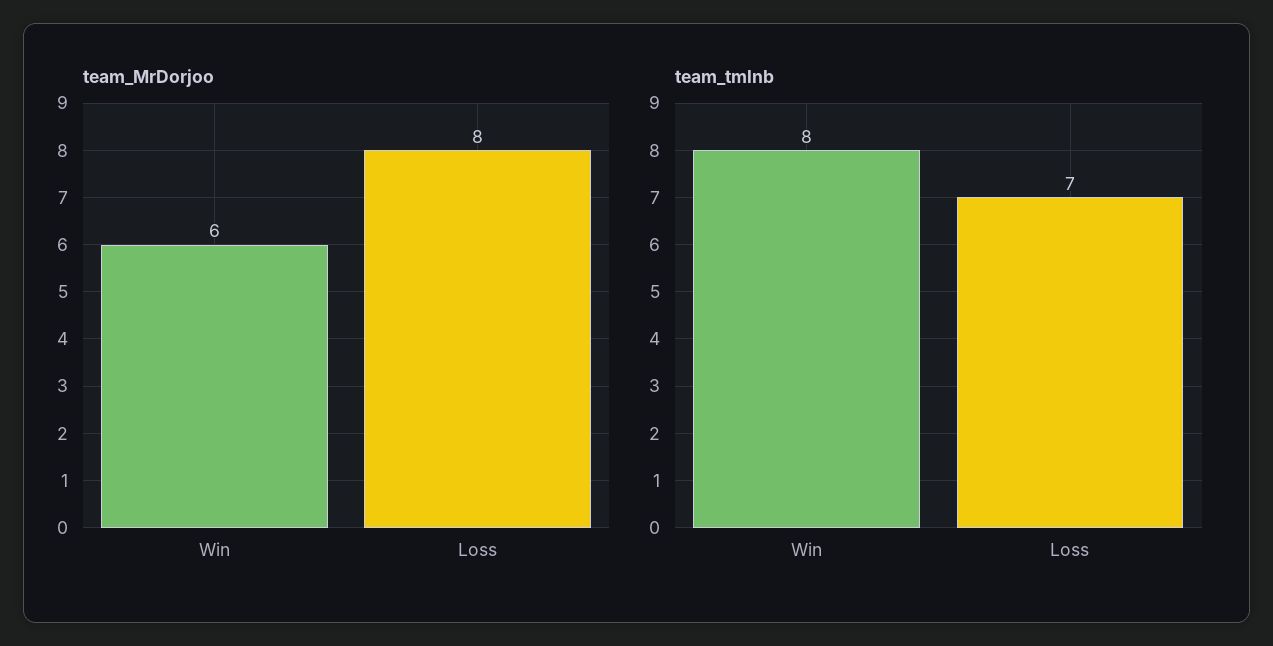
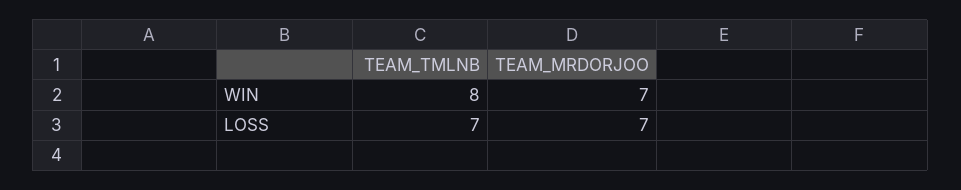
  {
    "team_MrDorjoo": {
-     "Win": 6,
+     "Win": 7,
-     "Loss": 8
+     "Loss": 7
    },
    "team_tmlnb": {
      "Win": 8,
      "Loss": 7
    }
  }

